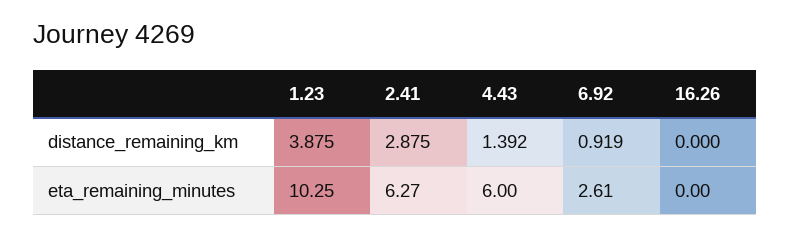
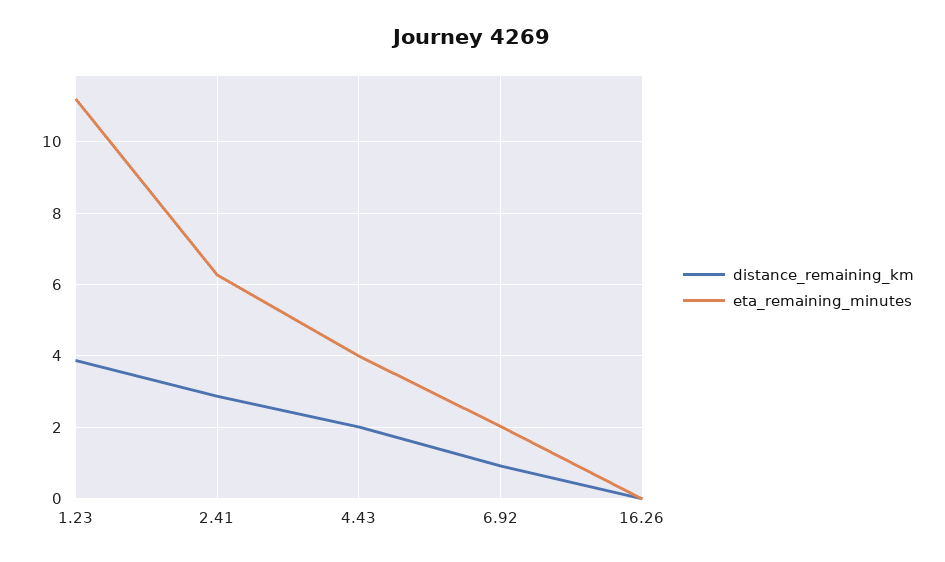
  {
    "distance_remaining_km": {
      "1.23": 3.875,
      "2.41": 2.875,
-     "4.43": 1.392,
+     "4.43": 2,
      "6.92": 0.919,
      "16.26": 0
    },
    "eta_remaining_minutes": {
-     "1.23": 10.25,
+     "1.23": 11.2,
      "2.41": 6.27,
-     "4.43": 6,
+     "4.43": 4,
-     "6.92": 2.61,
+     "6.92": 2,
      "16.26": 0
    }
  }

